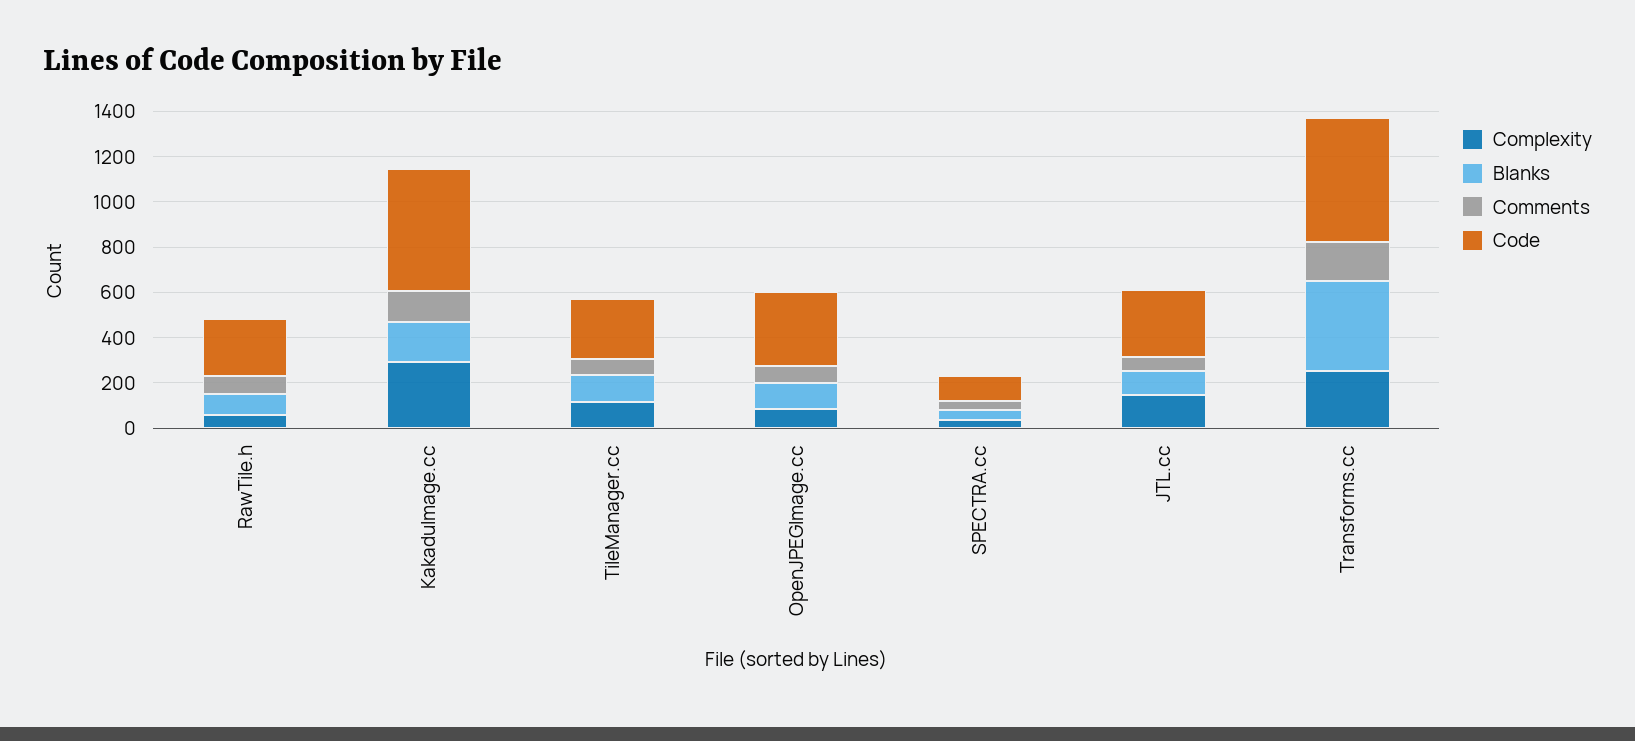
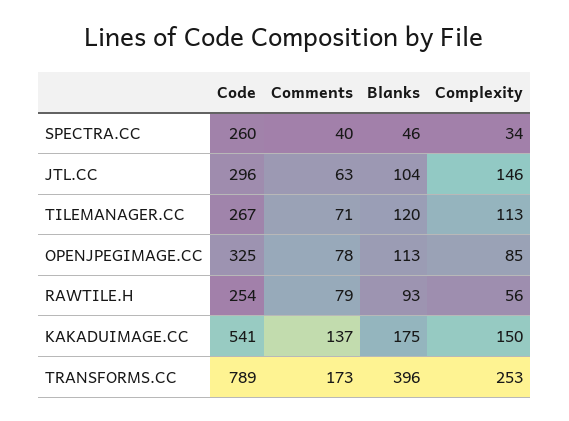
  {
    "Complexity": {
      "RawTile.h": 56,
-     "KakaduImage.cc": 300,
+     "KakaduImage.cc": 150,
      "TileManager.cc": 113,
      "OpenJPEGImage.cc": 85,
      "SPECTRA.cc": 34,
      "JTL.cc": 146,
      "Transforms.cc": 253
    },
    "Blanks": {
      "RawTile.h": 93,
      "KakaduImage.cc": 175,
      "TileManager.cc": 120,
      "OpenJPEGImage.cc": 113,
      "SPECTRA.cc": 46,
      "JTL.cc": 104,
      "Transforms.cc": 396
    },
    "Comments": {
      "RawTile.h": 79,
      "KakaduImage.cc": 137,
      "TileManager.cc": 71,
      "OpenJPEGImage.cc": 78,
      "SPECTRA.cc": 40,
      "JTL.cc": 63,
      "Transforms.cc": 173
    },
    "Code": {
      "RawTile.h": 254,
      "KakaduImage.cc": 541,
      "TileManager.cc": 267,
      "OpenJPEGImage.cc": 325,
-     "SPECTRA.cc": 100,
+     "SPECTRA.cc": 260,
      "JTL.cc": 296,
-     "Transforms.cc": 550
+     "Transforms.cc": 789
    }
  }

